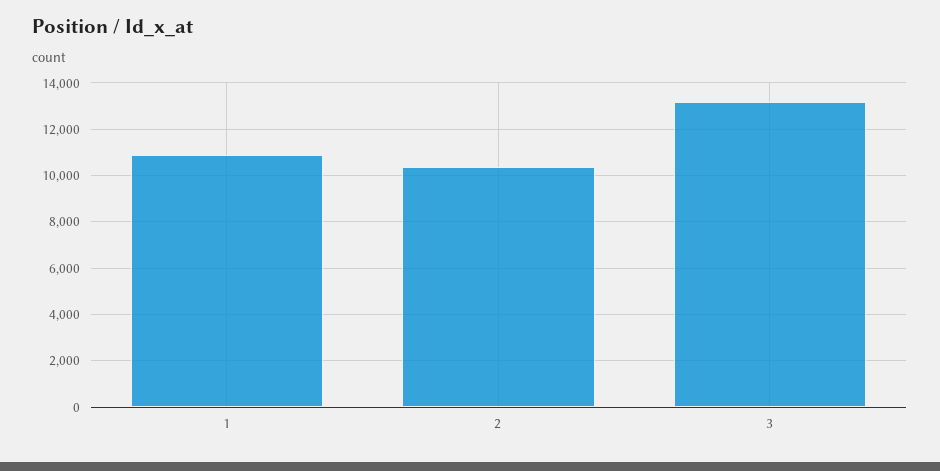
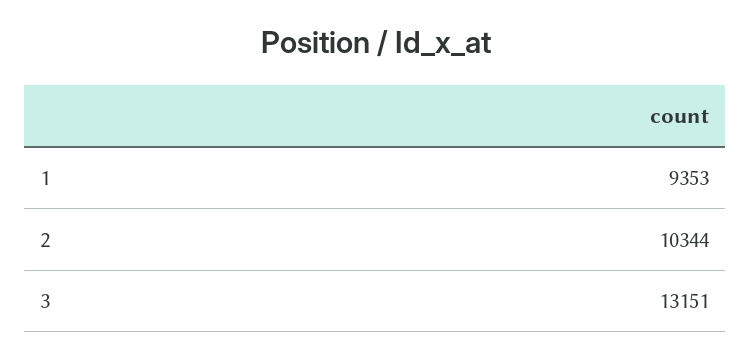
  {
-   "1": 11000,
+   "1": 9353,
    "2": 10344,
    "3": 13151
  }

